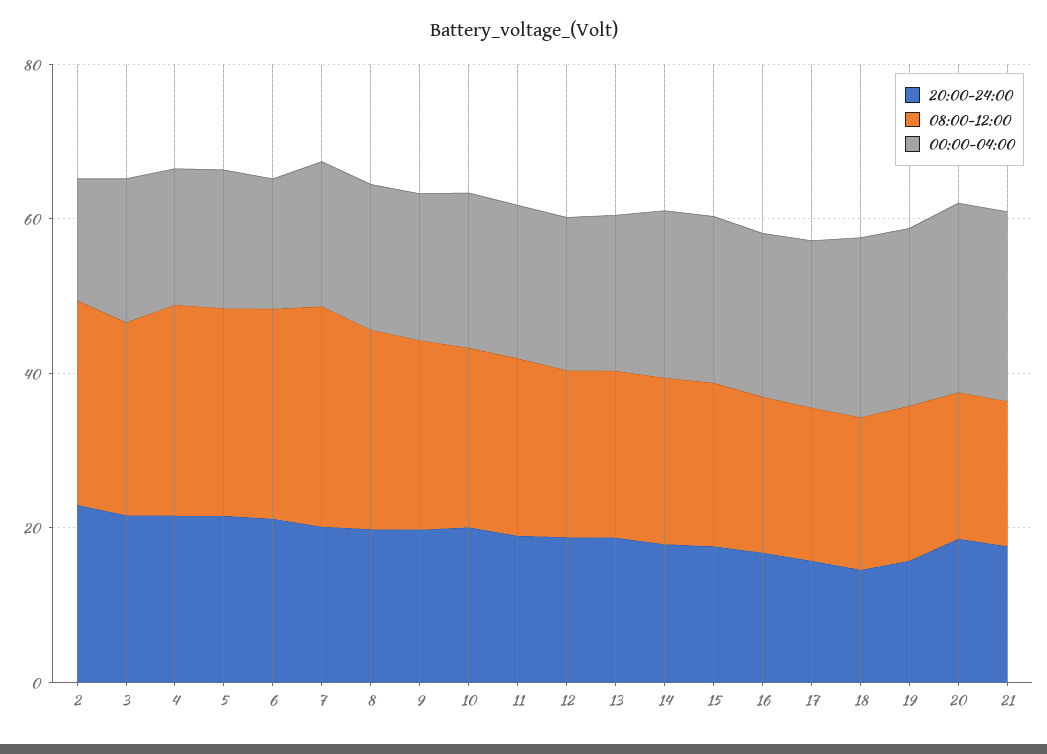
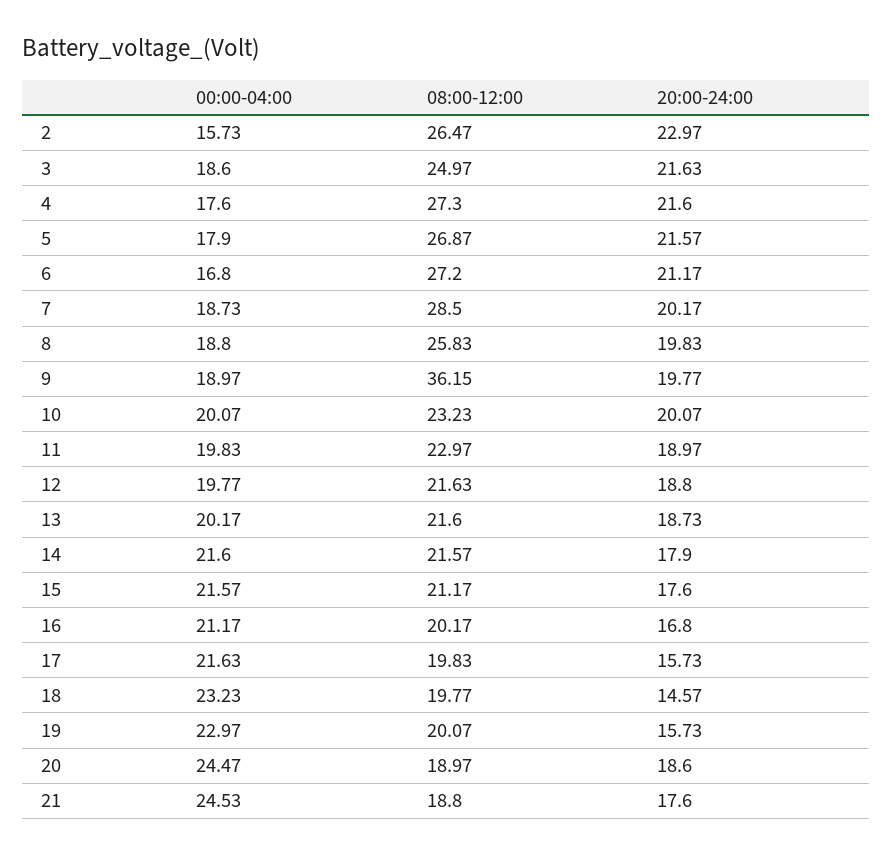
  {
    "20:00-24:00": {
      "2": 22.97,
      "3": 21.63,
      "4": 21.6,
      "5": 21.57,
      "6": 21.17,
      "7": 20.17,
      "8": 19.83,
      "9": 19.77,
      "10": 20.07,
      "11": 18.97,
      "12": 18.8,
      "13": 18.73,
      "14": 17.9,
      "15": 17.6,
      "16": 16.8,
      "17": 15.73,
      "18": 14.57,
      "19": 15.73,
      "20": 18.6,
      "21": 17.6
    },
    "08:00-12:00": {
      "2": 26.47,
      "3": 24.97,
      "4": 27.3,
      "5": 26.87,
      "6": 27.2,
      "7": 28.5,
      "8": 25.83,
-     "9": 25,
+     "9": 36.15,
      "10": 23.23,
      "11": 22.97,
      "12": 21.63,
      "13": 21.6,
      "14": 21.57,
      "15": 21.17,
      "16": 20.17,
      "17": 19.83,
      "18": 19.77,
      "19": 20.07,
      "20": 18.97,
      "21": 18.8
    },
    "00:00-04:00": {
      "2": 15.73,
      "3": 18.6,
      "4": 17.6,
      "5": 17.9,
      "6": 16.8,
      "7": 18.73,
      "8": 18.8,
      "9": 18.97,
      "10": 20.07,
      "11": 19.83,
      "12": 19.77,
      "13": 20.17,
      "14": 21.6,
      "15": 21.57,
      "16": 21.17,
      "17": 21.63,
      "18": 23.23,
      "19": 22.97,
      "20": 24.47,
      "21": 24.53
    }
  }

